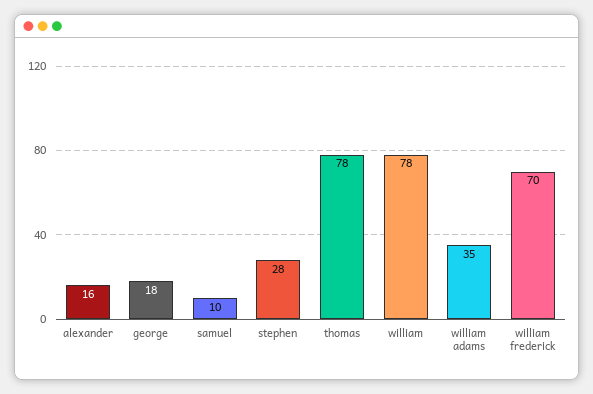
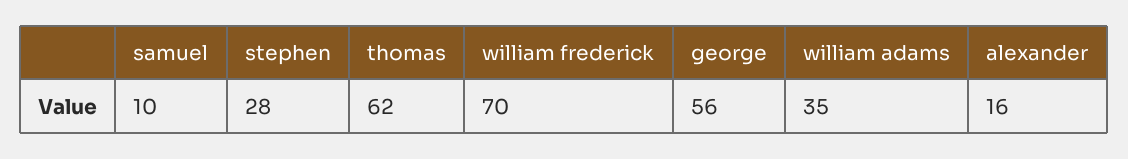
  {
    "alexander": 16,
-   "george": 18,
+   "george": 56,
    "samuel": 10,
    "stephen": 28,
-   "thomas": 78,
+   "thomas": 62,
-   "william": 78,
    "william adams": 35,
    "william frederick": 70
  }

